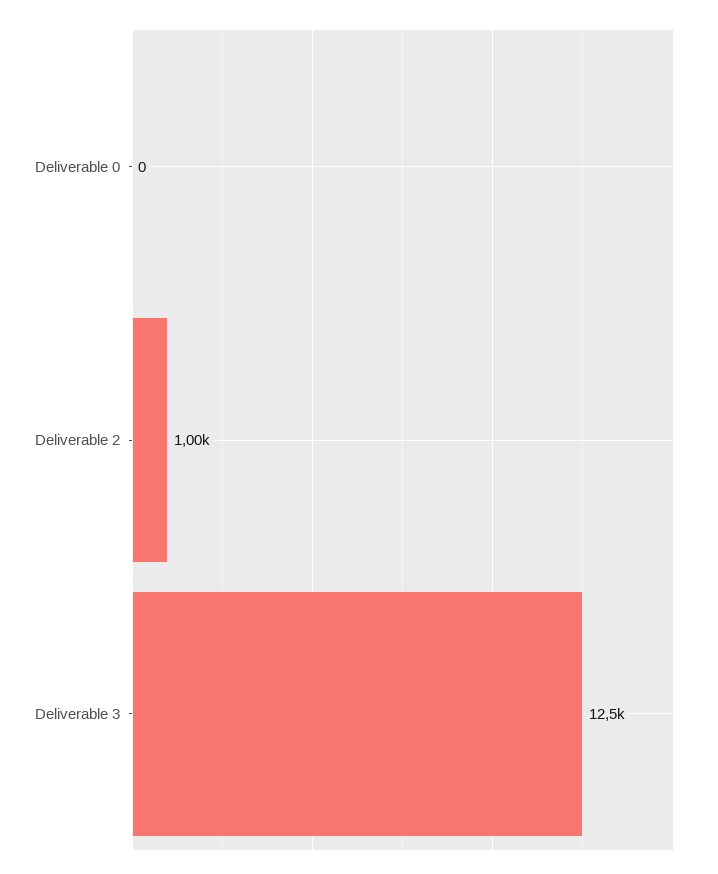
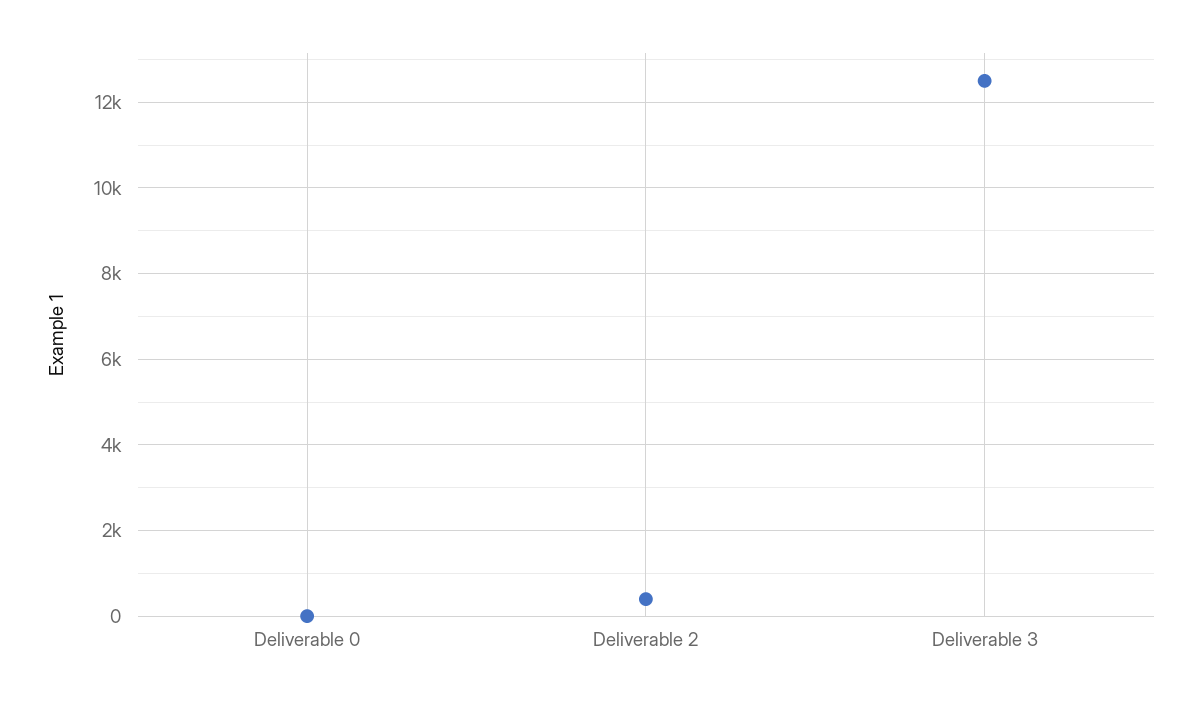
  {
    "Deliverable 0": 0,
-   "Deliverable 2": 1000,
+   "Deliverable 2": 400,
    "Deliverable 3": 12500
  }

